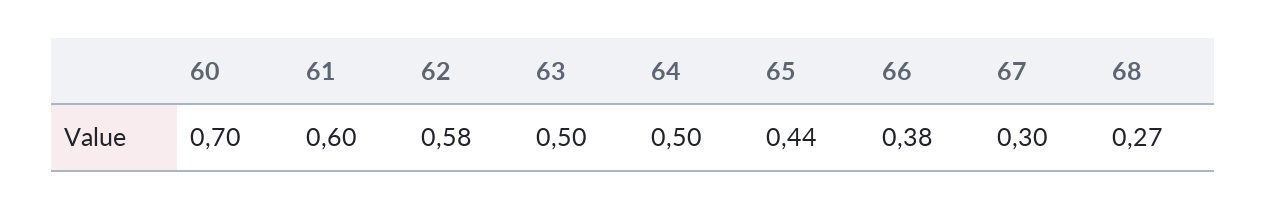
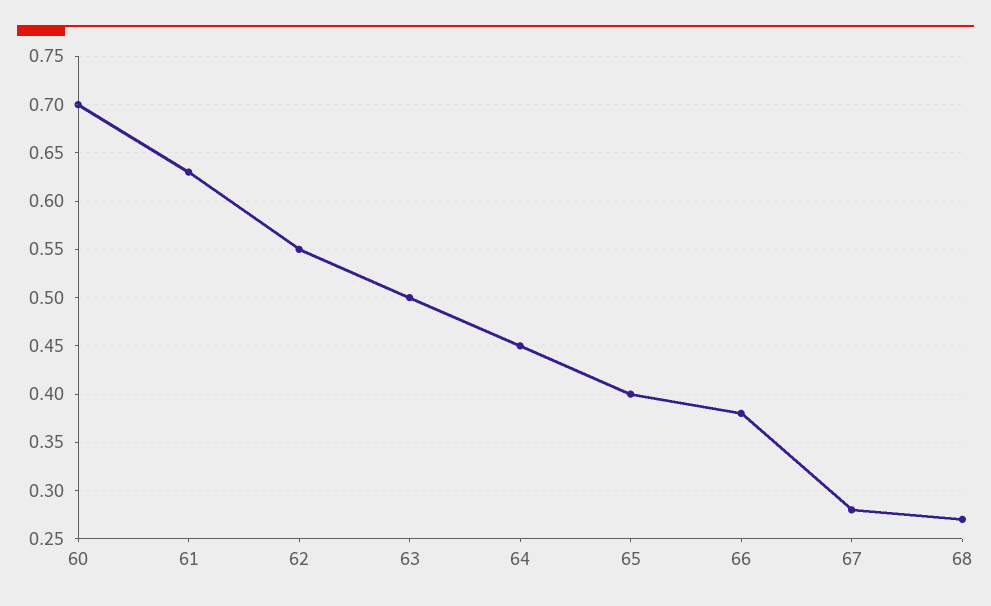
  {
    "60": 0.7,
-   "61": 0.6,
+   "61": 0.63,
-   "62": 0.58,
+   "62": 0.55,
    "63": 0.5,
-   "64": 0.5,
+   "64": 0.45,
-   "65": 0.44,
+   "65": 0.4,
    "66": 0.38,
-   "67": 0.3,
+   "67": 0.28,
    "68": 0.27
  }

